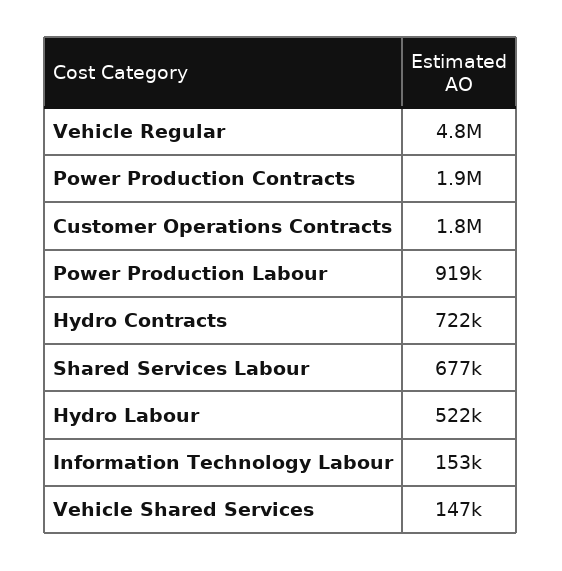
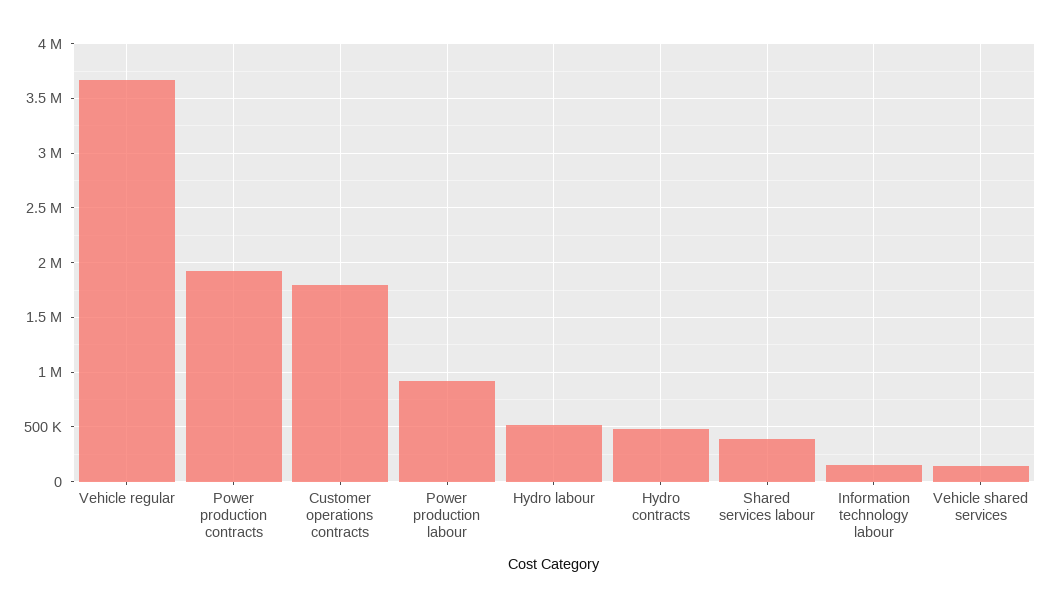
  {
-   "Vehicle Regular": 4800000,
+   "Vehicle Regular": 3700000,
    "Power Production Contracts": 1900000,
    "Customer Operations Contracts": 1800000,
    "Power Production Labour": 919000,
-   "Hydro Contracts": 722000,
+   "Hydro Contracts": 500000,
-   "Shared Services Labour": 677000,
+   "Shared Services Labour": 400000,
    "Hydro Labour": 522000,
    "Information Technology Labour": 153000,
    "Vehicle Shared Services": 147000
  }

